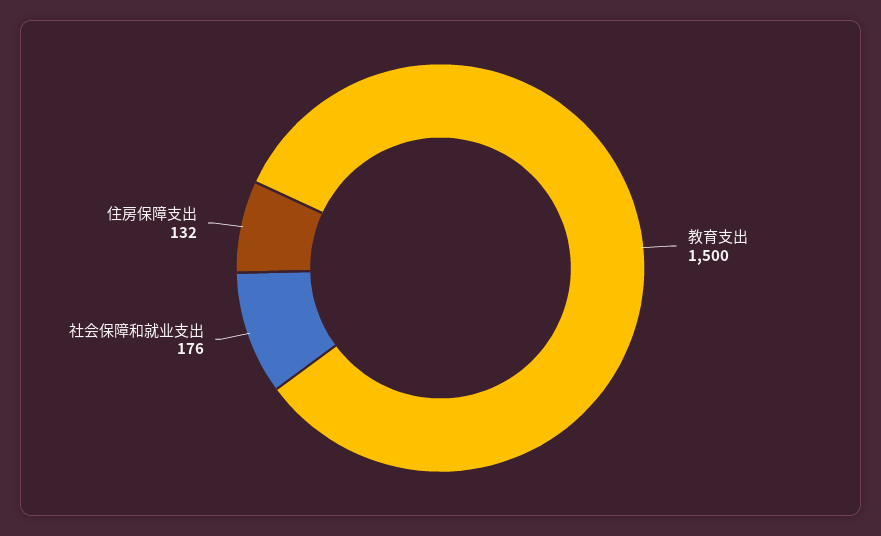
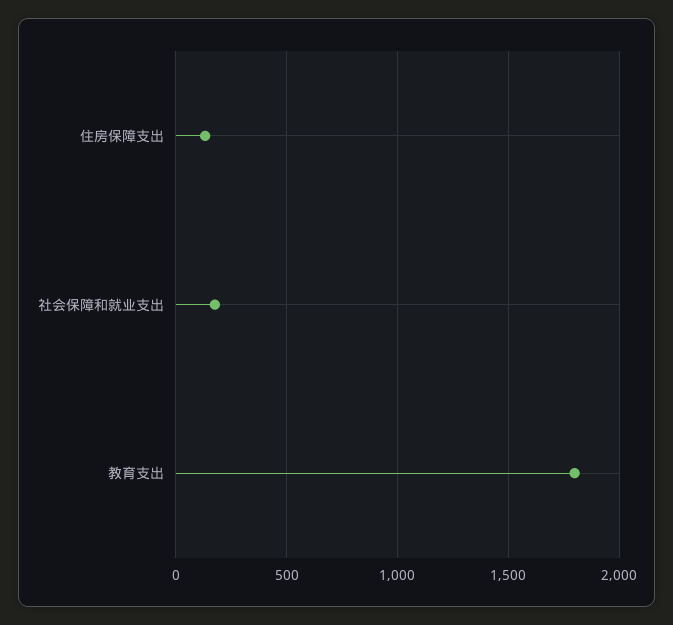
  {
-   "教育支出": 1500,
+   "教育支出": 1800,
    "社会保障和就业支出": 176,
    "住房保障支出": 132
  }

